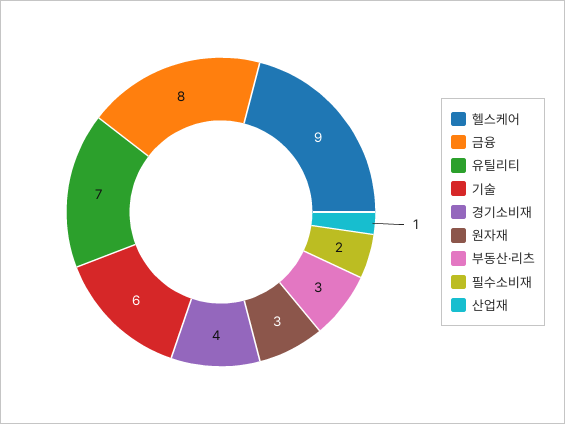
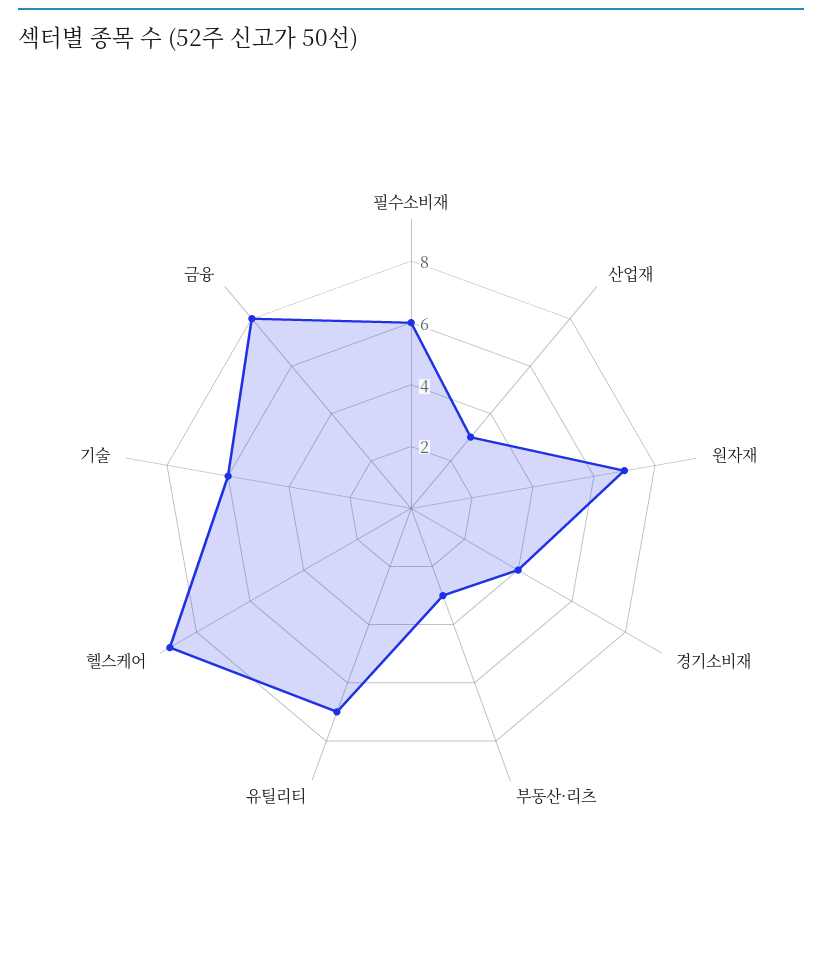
  {
    "헬스케어": 9,
    "금융": 8,
    "유틸리티": 7,
    "기술": 6,
    "경기소비재": 4,
-   "원자재": 3,
+   "원자재": 7,
    "부동산·리츠": 3,
-   "필수소비재": 2,
+   "필수소비재": 6,
-   "산업재": 1
+   "산업재": 3
  }

